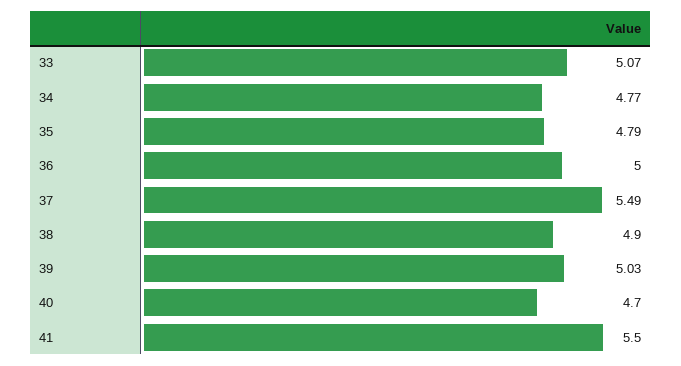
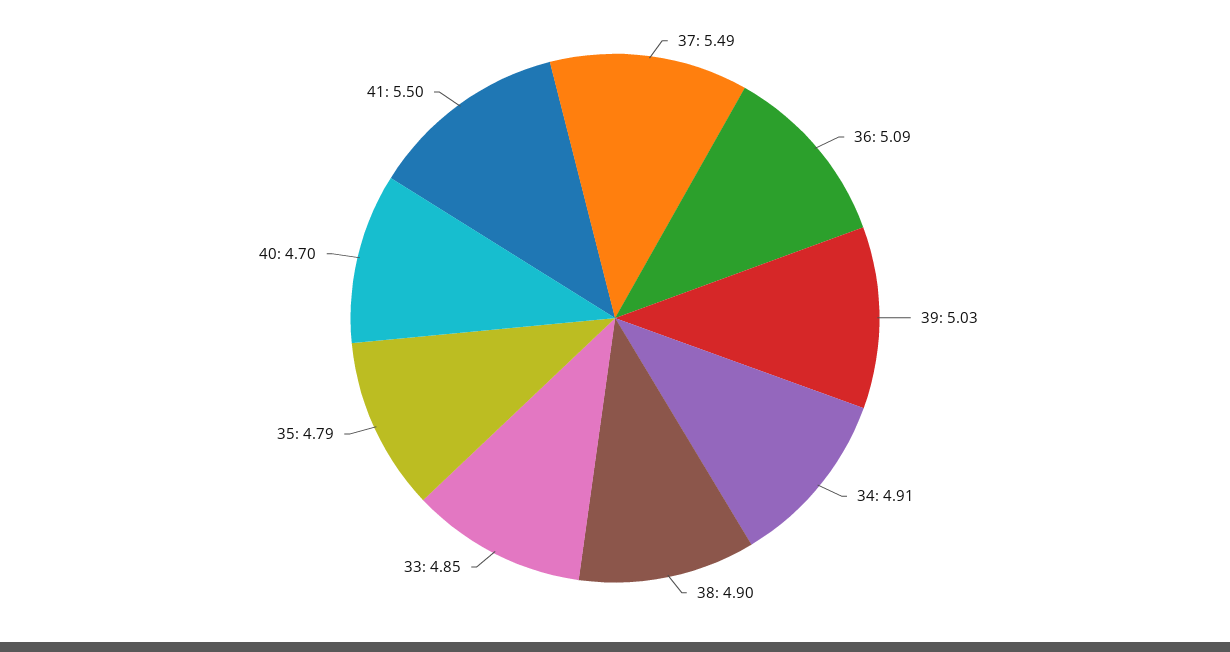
  {
-   "33": 5.07,
+   "33": 4.85,
-   "34": 4.77,
+   "34": 4.91,
    "35": 4.79,
-   "36": 5,
+   "36": 5.09,
    "37": 5.49,
    "38": 4.9,
    "39": 5.03,
    "40": 4.7,
    "41": 5.5
  }

